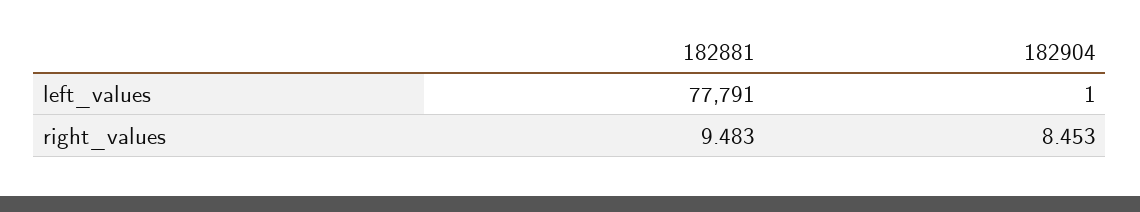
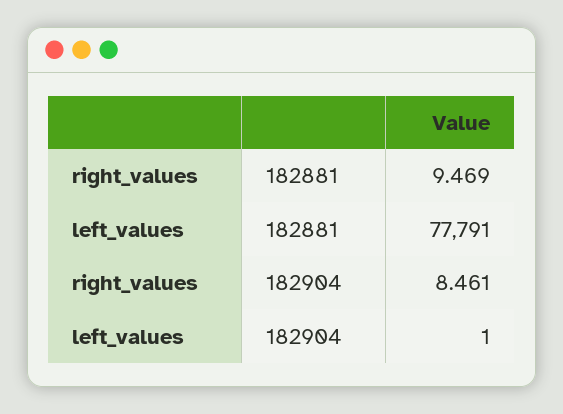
  {
    "182881": {
      "left_values": 77791,
-     "right_values": 9.483
+     "right_values": 9.469
    },
    "182904": {
      "left_values": 1,
-     "right_values": 8.453
+     "right_values": 8.461
    }
  }

